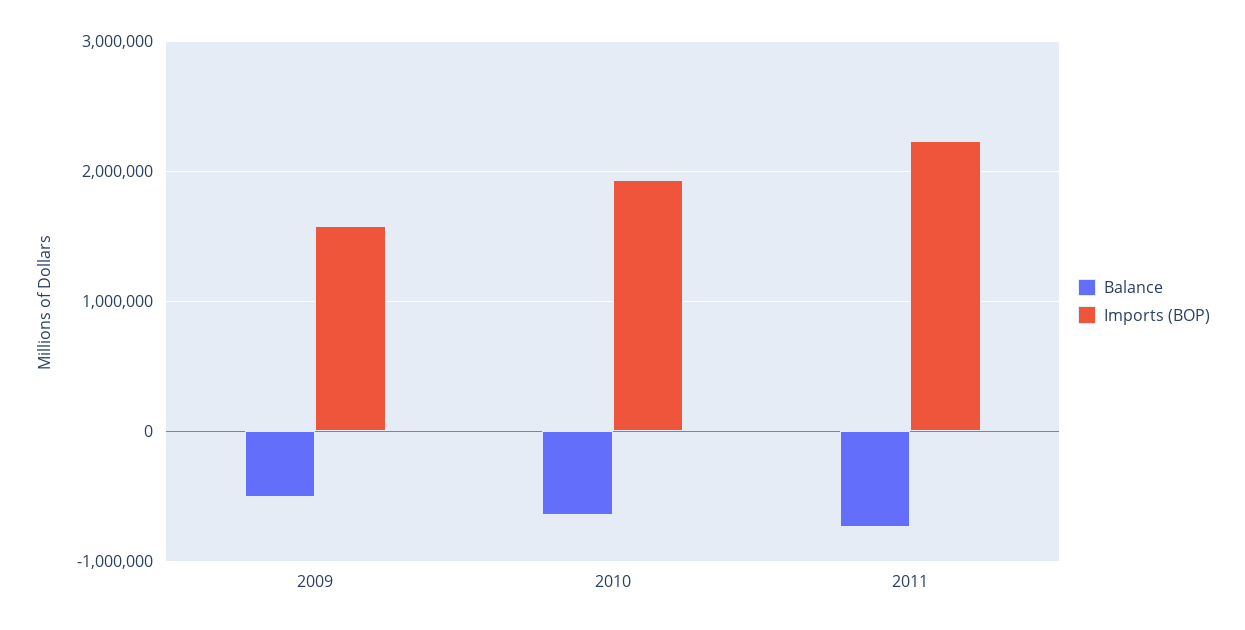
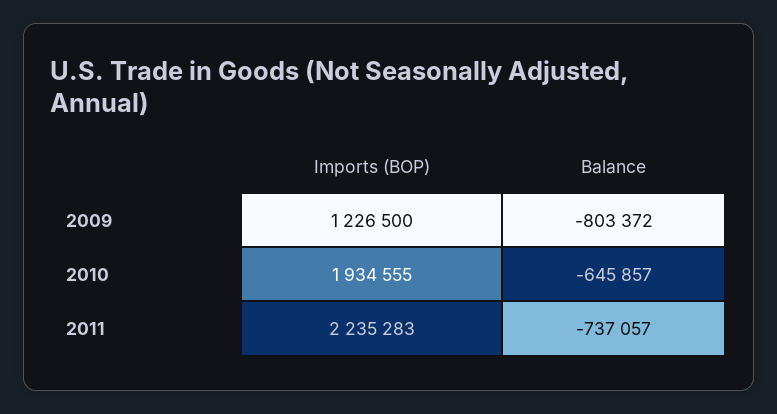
  {
    "Balance": {
-     "2009": -500000,
+     "2009": -803372,
      "2010": -645857,
      "2011": -737057
    },
    "Imports (BOP)": {
-     "2009": 1600000,
+     "2009": 1226500,
      "2010": 1934555,
      "2011": 2235283
    }
  }

